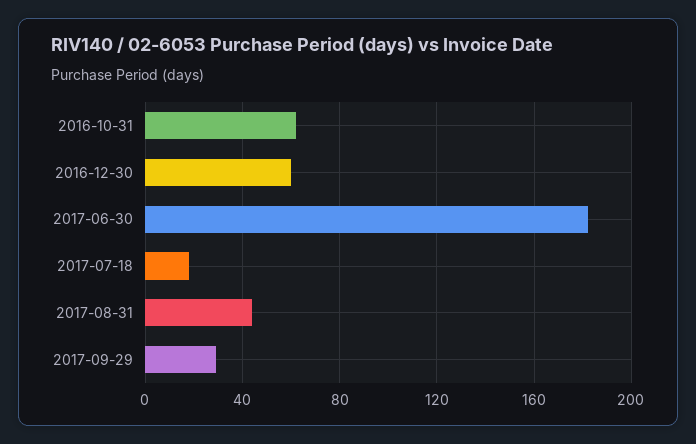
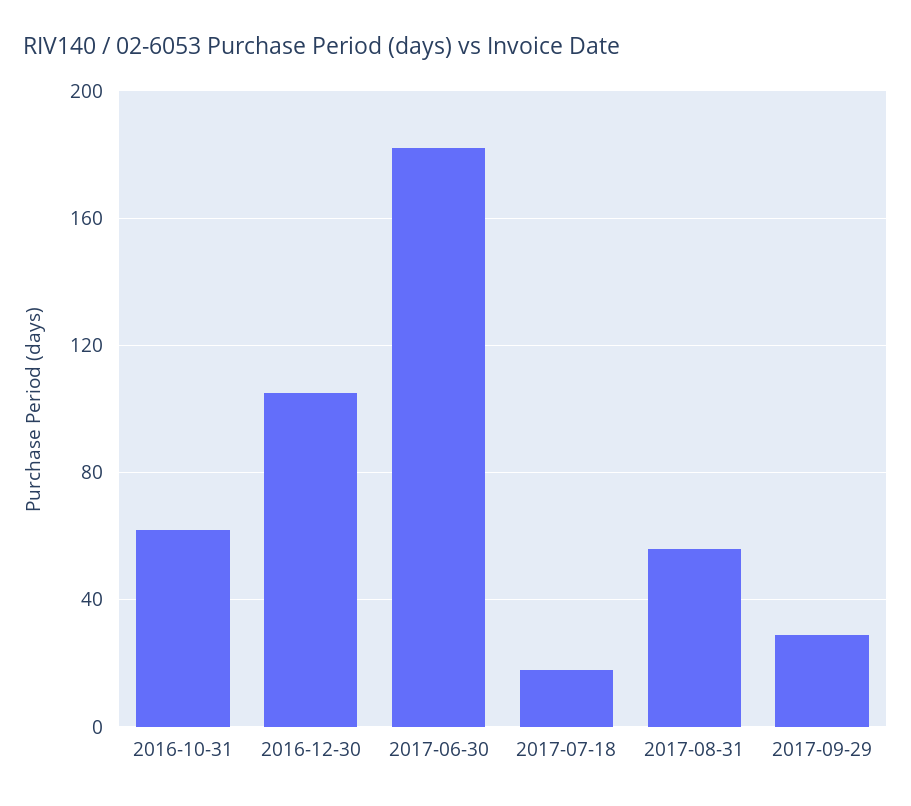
  {
    "2016-10-31": 60,
-   "2016-12-30": 60,
+   "2016-12-30": 105,
    "2017-06-30": 180,
    "2017-07-18": 20,
-   "2017-08-31": 45,
+   "2017-08-31": 55,
    "2017-09-29": 30
  }

